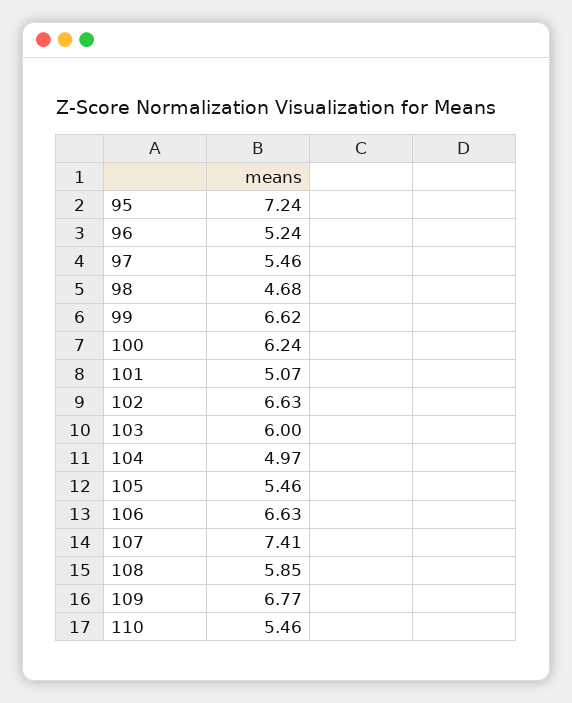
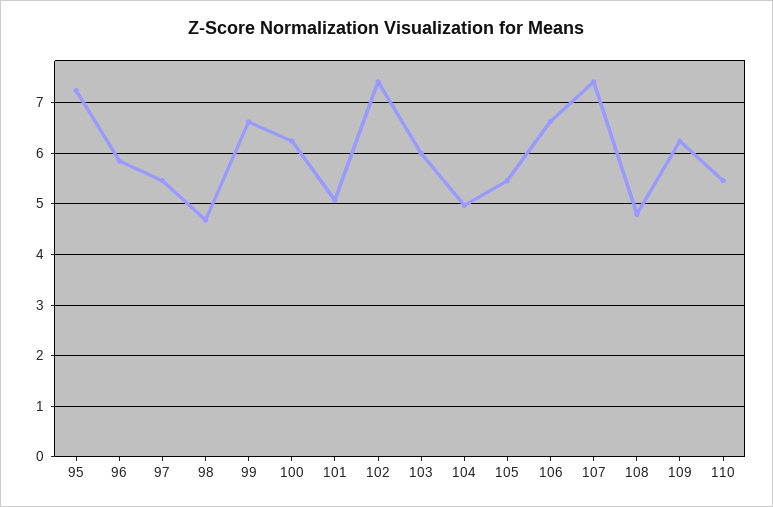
  {
    "95": 7.24,
-   "96": 5.24,
+   "96": 5.8,
    "97": 5.46,
    "98": 4.68,
    "99": 6.62,
    "100": 6.24,
    "101": 5.07,
-   "102": 6.63,
+   "102": 7.4,
    "103": 6,
    "104": 4.97,
    "105": 5.46,
    "106": 6.63,
    "107": 7.41,
-   "108": 5.85,
+   "108": 4.8,
-   "109": 6.77,
+   "109": 6.2,
    "110": 5.46
  }

